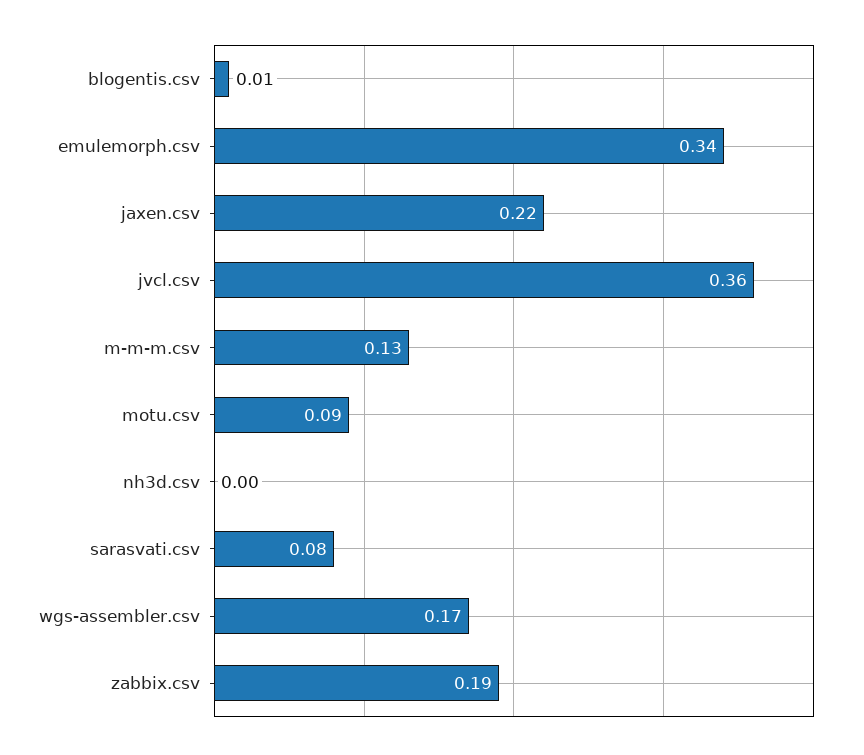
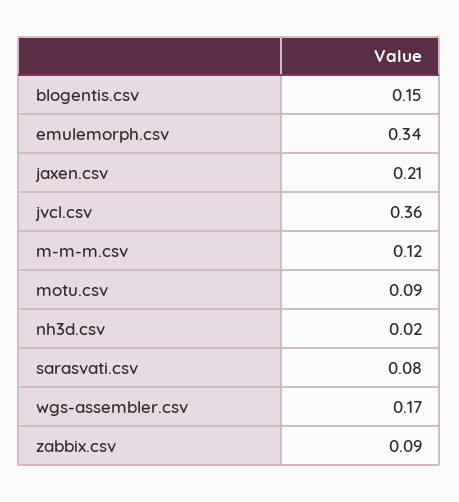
  {
-   "blogentis.csv": 0.01,
+   "blogentis.csv": 0.15,
    "emulemorph.csv": 0.34,
-   "jaxen.csv": 0.22,
+   "jaxen.csv": 0.21,
    "jvcl.csv": 0.36,
-   "m-m-m.csv": 0.13,
+   "m-m-m.csv": 0.12,
    "motu.csv": 0.09,
-   "nh3d.csv": 0,
+   "nh3d.csv": 0.02,
    "sarasvati.csv": 0.08,
    "wgs-assembler.csv": 0.17,
-   "zabbix.csv": 0.19
+   "zabbix.csv": 0.09
  }

